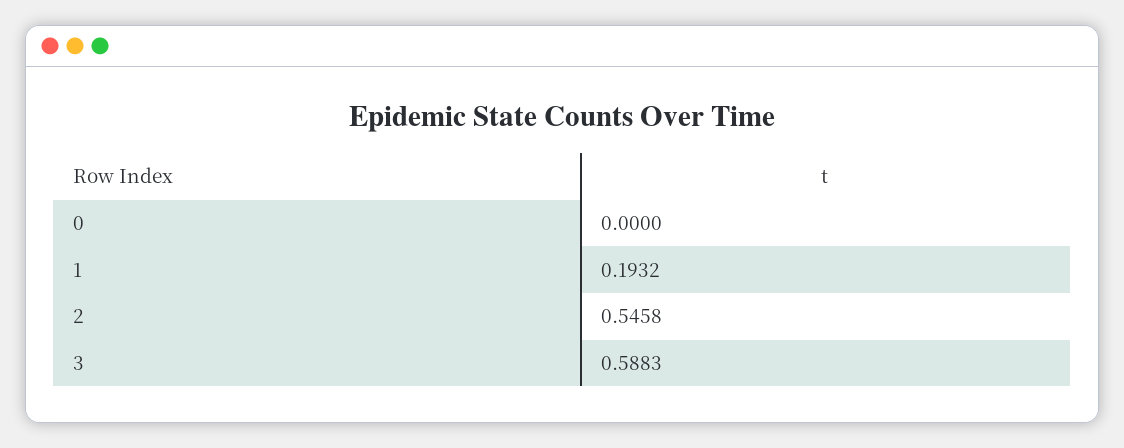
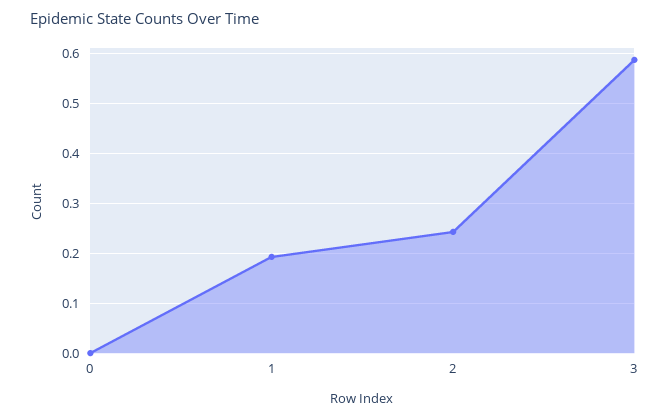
  {
    "0": 0,
    "1": 0.1932,
-   "2": 0.5458,
+   "2": 0.24,
    "3": 0.5883
  }

